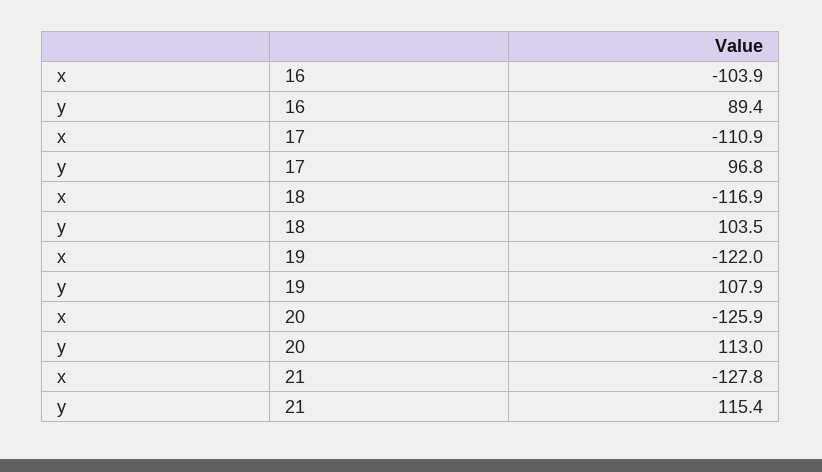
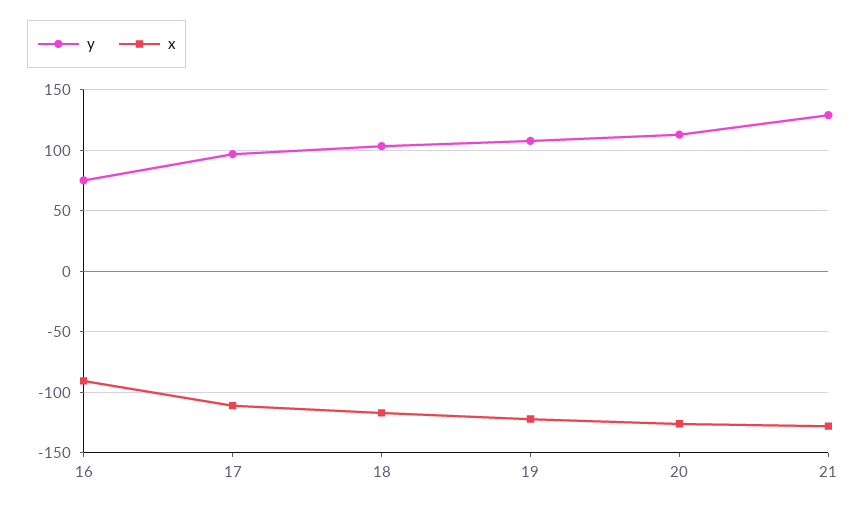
  {
    "x": {
-     "16": -103.9,
+     "16": -90,
      "17": -110.9,
      "18": -116.9,
      "19": -122,
      "20": -125.9,
      "21": -127.8
    },
    "y": {
-     "16": 89.4,
+     "16": 75,
      "17": 96.8,
      "18": 103.5,
      "19": 107.9,
      "20": 113,
-     "21": 115.4
+     "21": 130
    }
  }

